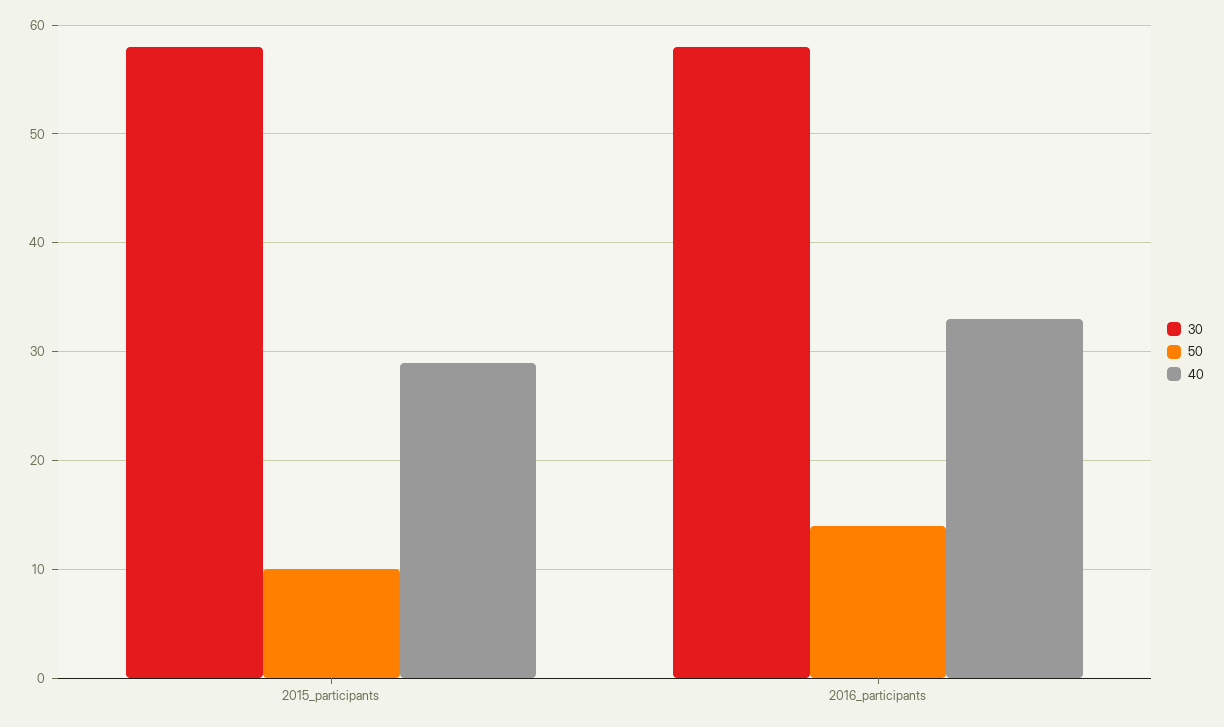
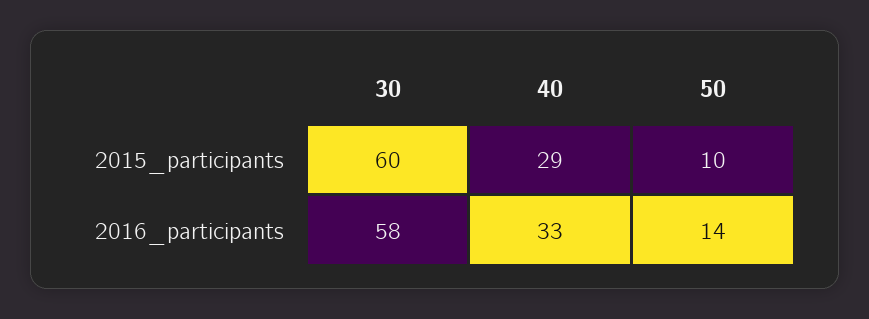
  {
    "30": {
-     "2015_participants": 58,
+     "2015_participants": 60,
      "2016_participants": 58
    },
    "50": {
      "2015_participants": 10,
      "2016_participants": 14
    },
    "40": {
      "2015_participants": 29,
      "2016_participants": 33
    }
  }

